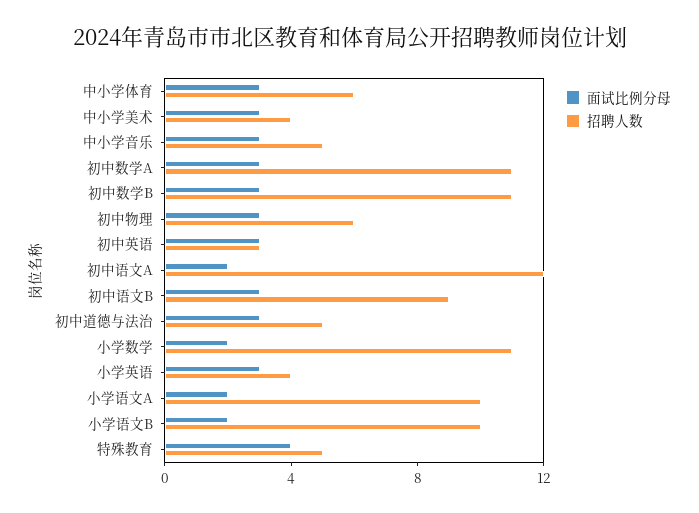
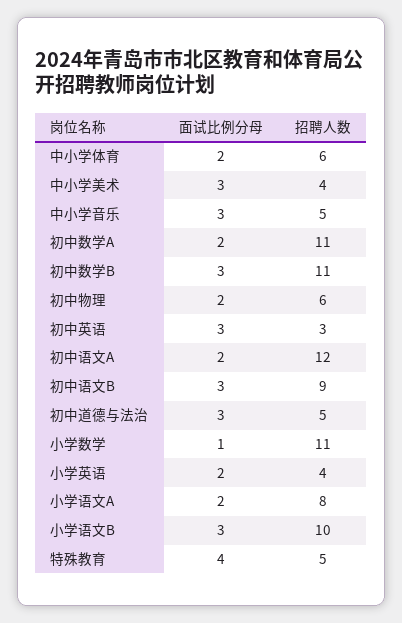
  {
    "面试比例分母": {
-     "中小学体育": 3,
+     "中小学体育": 2,
      "中小学美术": 3,
      "中小学音乐": 3,
-     "初中数学A": 3,
+     "初中数学A": 2,
      "初中数学B": 3,
-     "初中物理": 3,
+     "初中物理": 2,
      "初中英语": 3,
      "初中语文A": 2,
      "初中语文B": 3,
      "初中道德与法治": 3,
-     "小学数学": 2,
+     "小学数学": 1,
-     "小学英语": 3,
+     "小学英语": 2,
      "小学语文A": 2,
-     "小学语文B": 2,
+     "小学语文B": 3,
      "特殊教育": 4
    },
    "招聘人数": {
      "中小学体育": 6,
      "中小学美术": 4,
      "中小学音乐": 5,
      "初中数学A": 11,
      "初中数学B": 11,
      "初中物理": 6,
      "初中英语": 3,
      "初中语文A": 12,
      "初中语文B": 9,
      "初中道德与法治": 5,
      "小学数学": 11,
      "小学英语": 4,
-     "小学语文A": 10,
+     "小学语文A": 8,
      "小学语文B": 10,
      "特殊教育": 5
    }
  }

